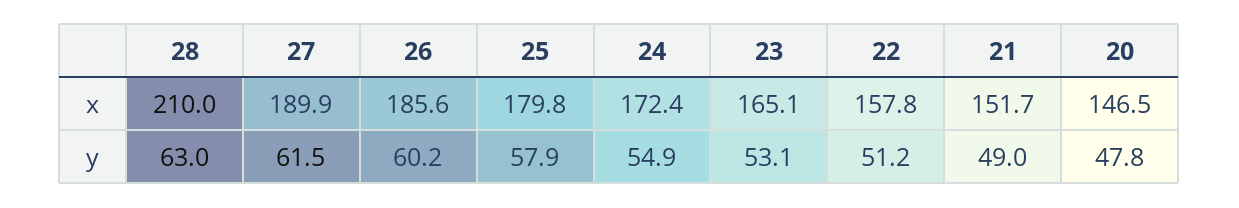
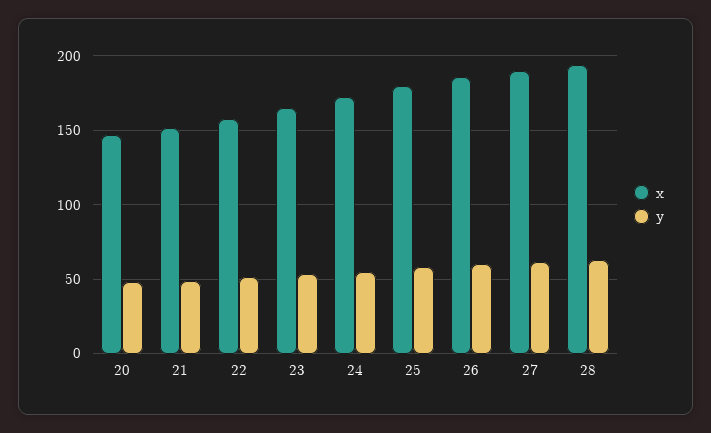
  {
    "x": {
-     "28": 210,
+     "28": 195,
      "27": 189.9,
      "26": 185.6,
      "25": 179.8,
      "24": 172.4,
      "23": 165.1,
      "22": 157.8,
      "21": 151.7,
      "20": 146.5
    },
    "y": {
      "28": 63,
      "27": 61.5,
      "26": 60.2,
      "25": 57.9,
      "24": 54.9,
      "23": 53.1,
      "22": 51.2,
      "21": 49,
      "20": 47.8
    }
  }

